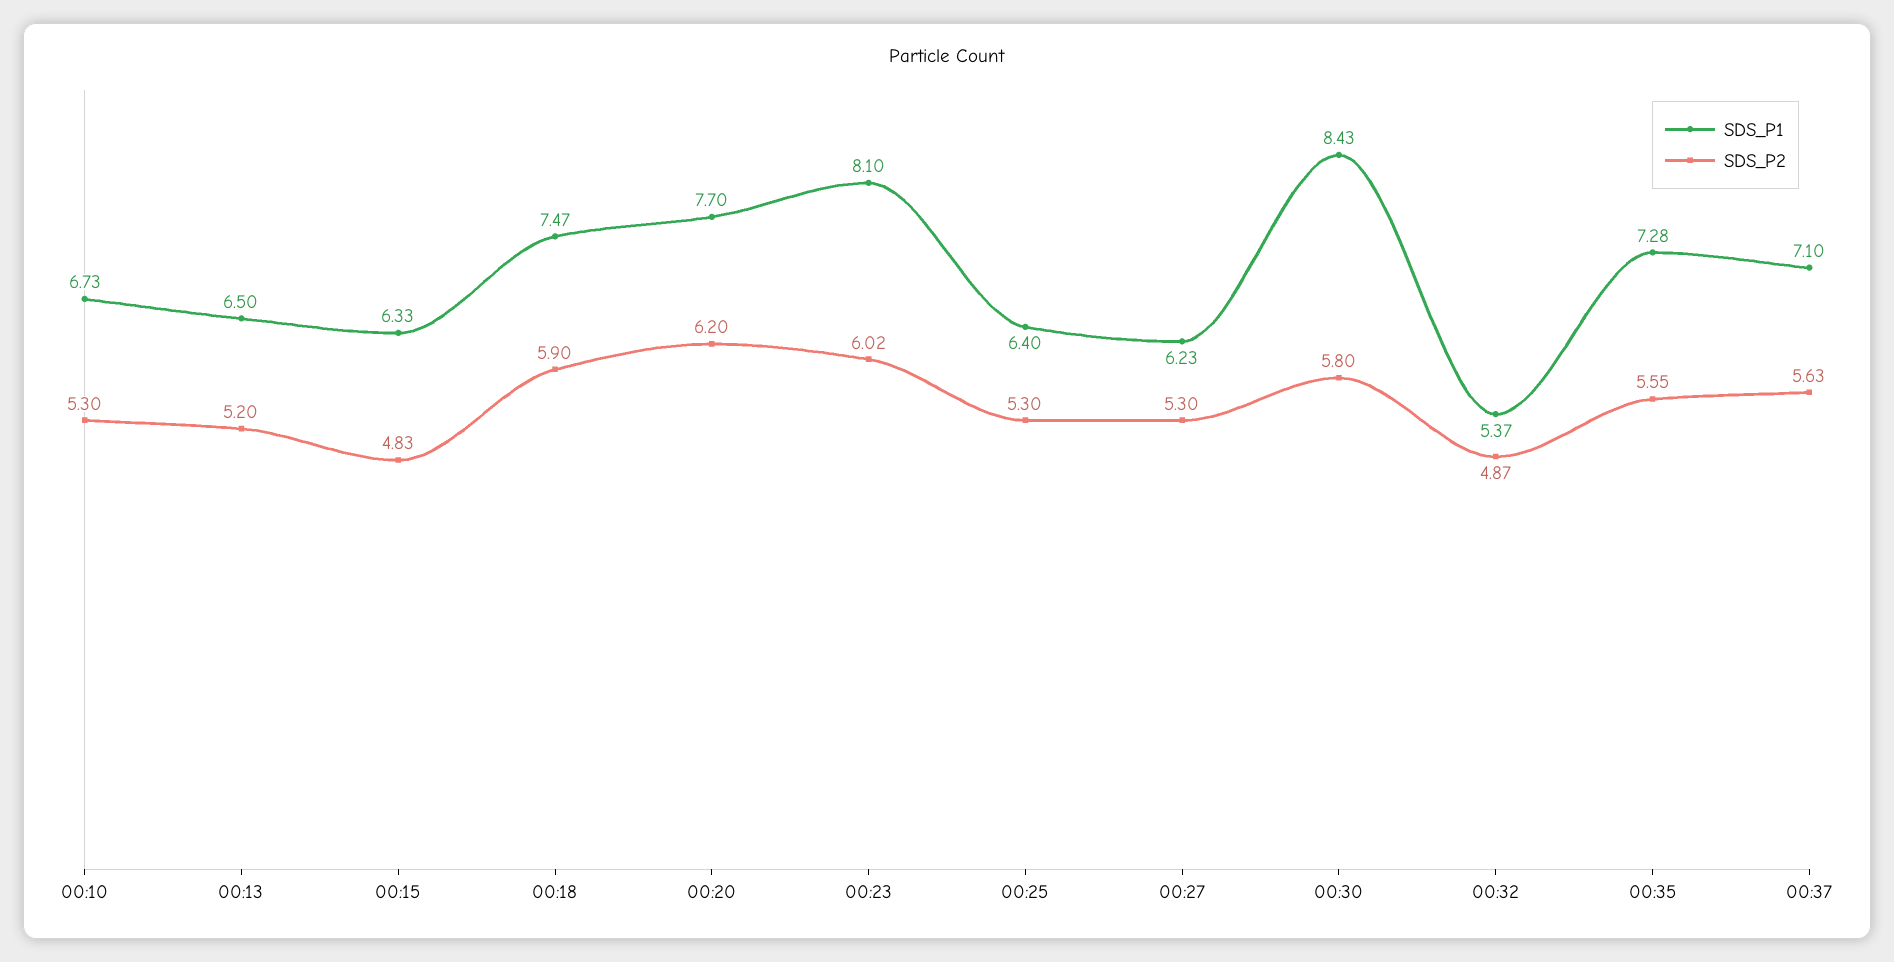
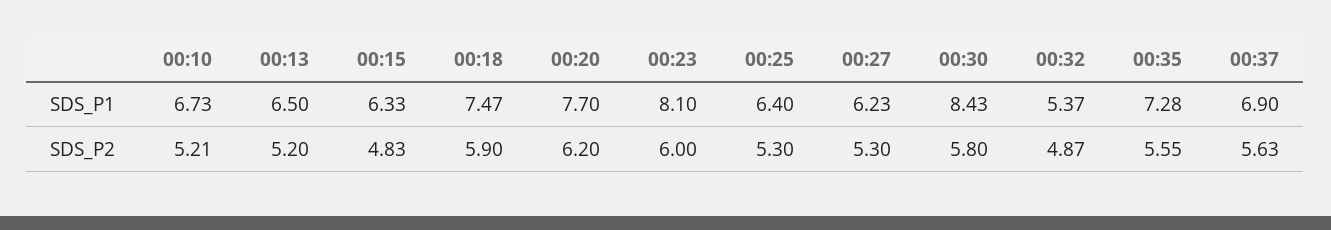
  {
    "SDS_P1": {
      "00:10": 6.73,
      "00:13": 6.5,
      "00:15": 6.33,
      "00:18": 7.47,
      "00:20": 7.7,
      "00:23": 8.1,
      "00:25": 6.4,
      "00:27": 6.23,
      "00:30": 8.43,
      "00:32": 5.37,
      "00:35": 7.28,
-     "00:37": 7.1
+     "00:37": 6.9
    },
    "SDS_P2": {
-     "00:10": 5.3,
+     "00:10": 5.21,
      "00:13": 5.2,
      "00:15": 4.83,
      "00:18": 5.9,
      "00:20": 6.2,
-     "00:23": 6.02,
+     "00:23": 6,
      "00:25": 5.3,
      "00:27": 5.3,
      "00:30": 5.8,
      "00:32": 4.87,
      "00:35": 5.55,
      "00:37": 5.63
    }
  }

